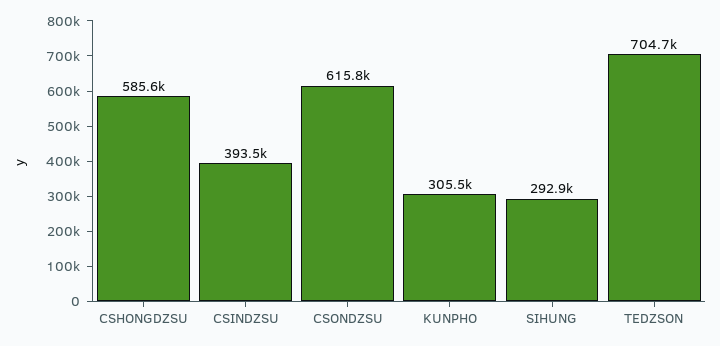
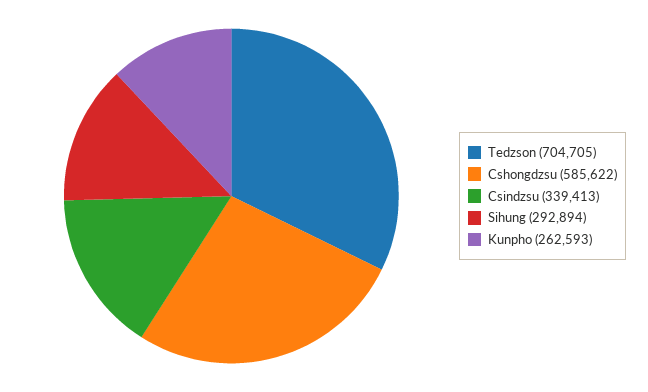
  {
    "CSHONGDZSU": 585622,
-   "CSINDZSU": 393500,
+   "CSINDZSU": 339413,
-   "CSONDZSU": 615800,
-   "KUNPHO": 305500,
+   "KUNPHO": 262593,
    "SIHUNG": 292894,
    "TEDZSON": 704705
  }

